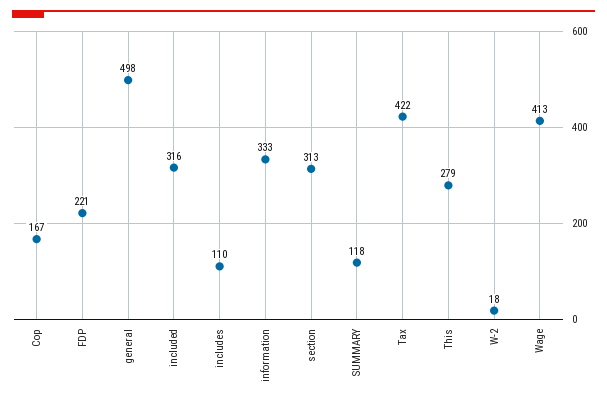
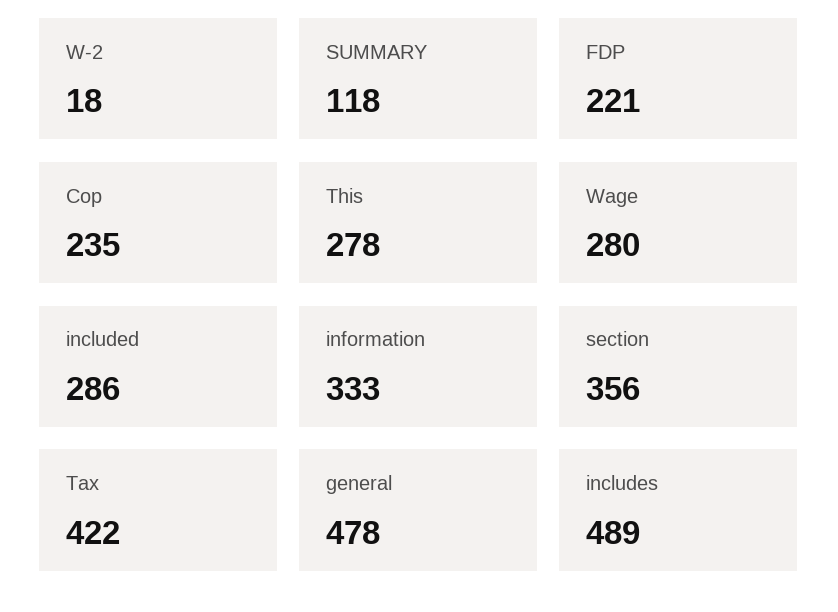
  {
-   "Cop": 167,
+   "Cop": 235,
    "FDP": 221,
-   "general": 498,
+   "general": 478,
-   "included": 316,
+   "included": 286,
-   "includes": 110,
+   "includes": 489,
    "information": 333,
-   "section": 313,
+   "section": 356,
    "SUMMARY": 118,
    "Tax": 422,
-   "This": 279,
+   "This": 278,
    "W-2": 18,
-   "Wage": 413
+   "Wage": 280
  }

